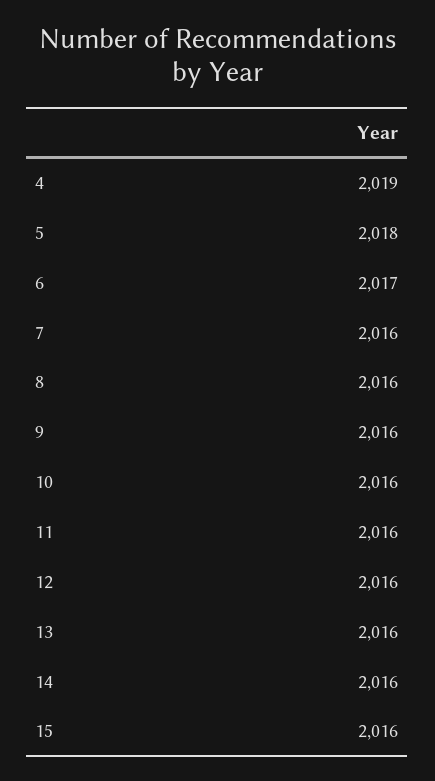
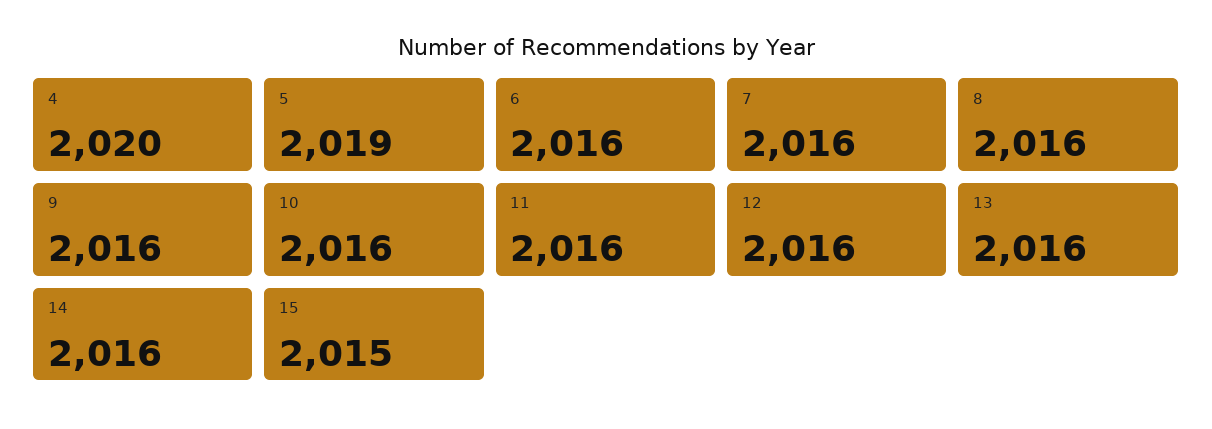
  {
-   "4": 2019,
+   "4": 2020,
-   "5": 2018,
+   "5": 2019,
-   "6": 2017,
+   "6": 2016,
    "7": 2016,
    "8": 2016,
    "9": 2016,
    "10": 2016,
    "11": 2016,
    "12": 2016,
    "13": 2016,
    "14": 2016,
-   "15": 2016
+   "15": 2015
  }

